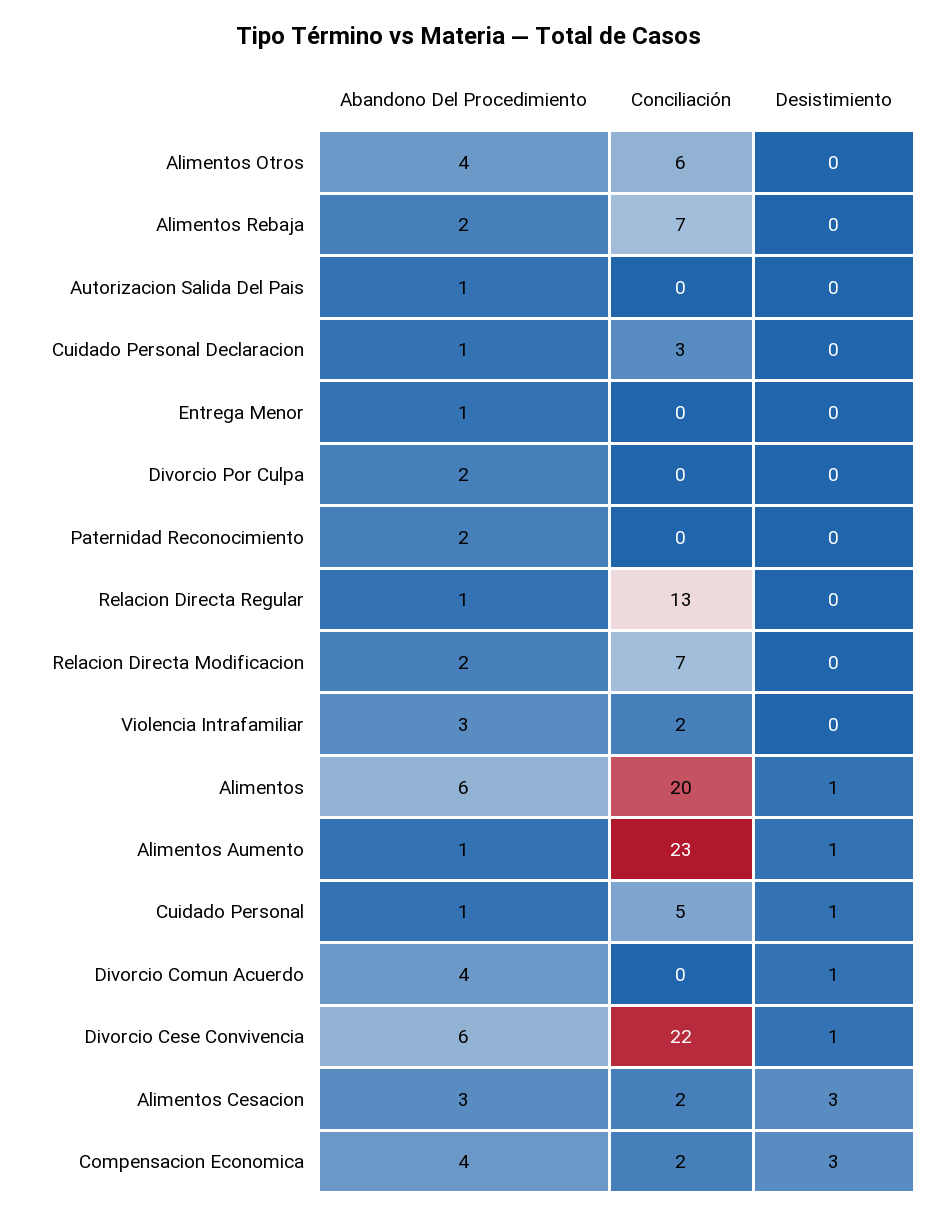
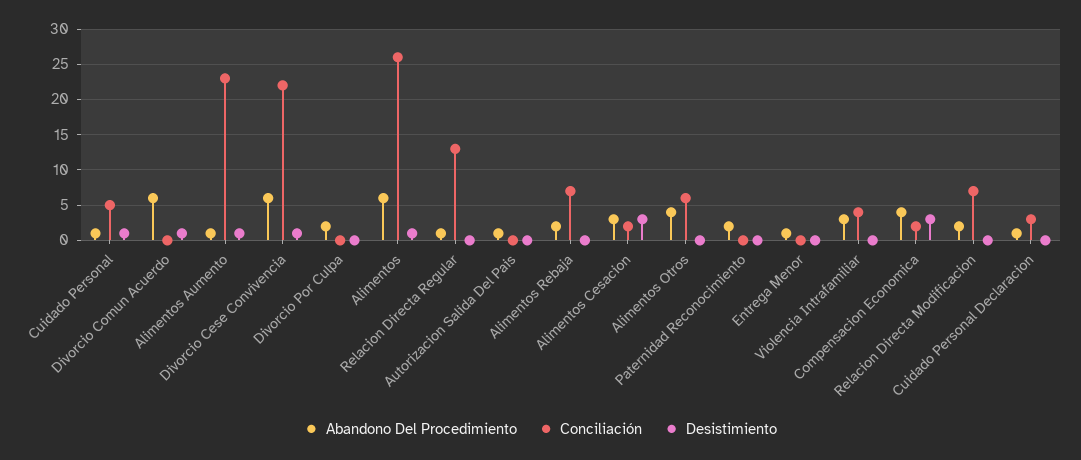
  {
    "Abandono Del Procedimiento": {
      "Alimentos Otros": 4,
      "Alimentos Rebaja": 2,
      "Autorizacion Salida Del Pais": 1,
      "Cuidado Personal Declaracion": 1,
      "Entrega Menor": 1,
      "Divorcio Por Culpa": 2,
      "Paternidad Reconocimiento": 2,
      "Relacion Directa Regular": 1,
      "Relacion Directa Modificacion": 2,
      "Violencia Intrafamiliar": 3,
      "Alimentos": 6,
      "Alimentos Aumento": 1,
      "Cuidado Personal": 1,
-     "Divorcio Comun Acuerdo": 4,
+     "Divorcio Comun Acuerdo": 6,
      "Divorcio Cese Convivencia": 6,
      "Alimentos Cesacion": 3,
      "Compensacion Economica": 4
    },
    "Conciliación": {
      "Alimentos Otros": 6,
      "Alimentos Rebaja": 7,
      "Autorizacion Salida Del Pais": 0,
      "Cuidado Personal Declaracion": 3,
      "Entrega Menor": 0,
      "Divorcio Por Culpa": 0,
      "Paternidad Reconocimiento": 0,
      "Relacion Directa Regular": 13,
      "Relacion Directa Modificacion": 7,
-     "Violencia Intrafamiliar": 2,
+     "Violencia Intrafamiliar": 4,
-     "Alimentos": 20,
+     "Alimentos": 26,
      "Alimentos Aumento": 23,
      "Cuidado Personal": 5,
      "Divorcio Comun Acuerdo": 0,
      "Divorcio Cese Convivencia": 22,
      "Alimentos Cesacion": 2,
      "Compensacion Economica": 2
    },
    "Desistimiento": {
      "Alimentos Otros": 0,
      "Alimentos Rebaja": 0,
      "Autorizacion Salida Del Pais": 0,
      "Cuidado Personal Declaracion": 0,
      "Entrega Menor": 0,
      "Divorcio Por Culpa": 0,
      "Paternidad Reconocimiento": 0,
      "Relacion Directa Regular": 0,
      "Relacion Directa Modificacion": 0,
      "Violencia Intrafamiliar": 0,
      "Alimentos": 1,
      "Alimentos Aumento": 1,
      "Cuidado Personal": 1,
      "Divorcio Comun Acuerdo": 1,
      "Divorcio Cese Convivencia": 1,
      "Alimentos Cesacion": 3,
      "Compensacion Economica": 3
    }
  }

